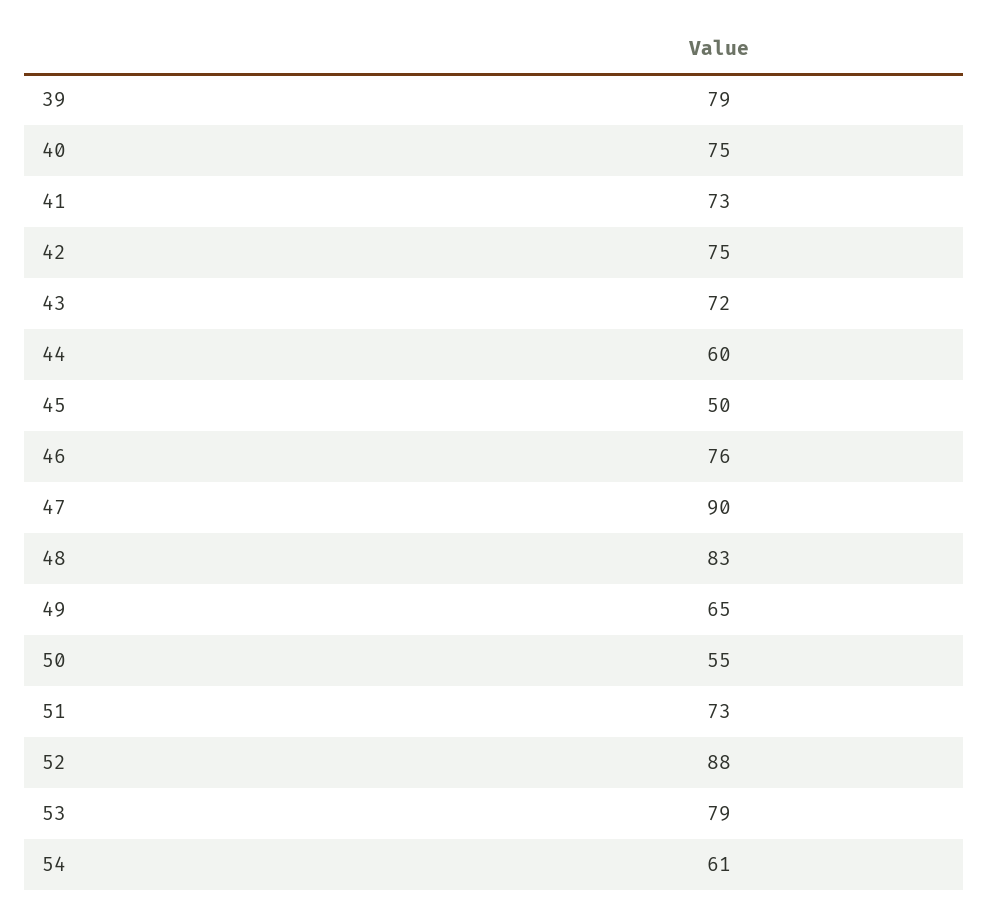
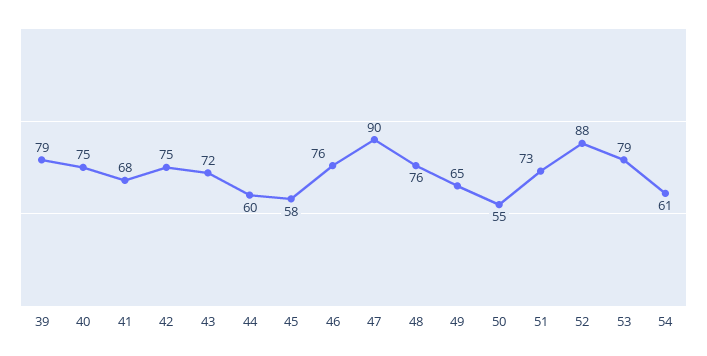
  {
    "39": 79,
    "40": 75,
-   "41": 73,
+   "41": 68,
    "42": 75,
    "43": 72,
    "44": 60,
-   "45": 50,
+   "45": 58,
    "46": 76,
    "47": 90,
-   "48": 83,
+   "48": 76,
    "49": 65,
    "50": 55,
    "51": 73,
    "52": 88,
    "53": 79,
    "54": 61
  }

